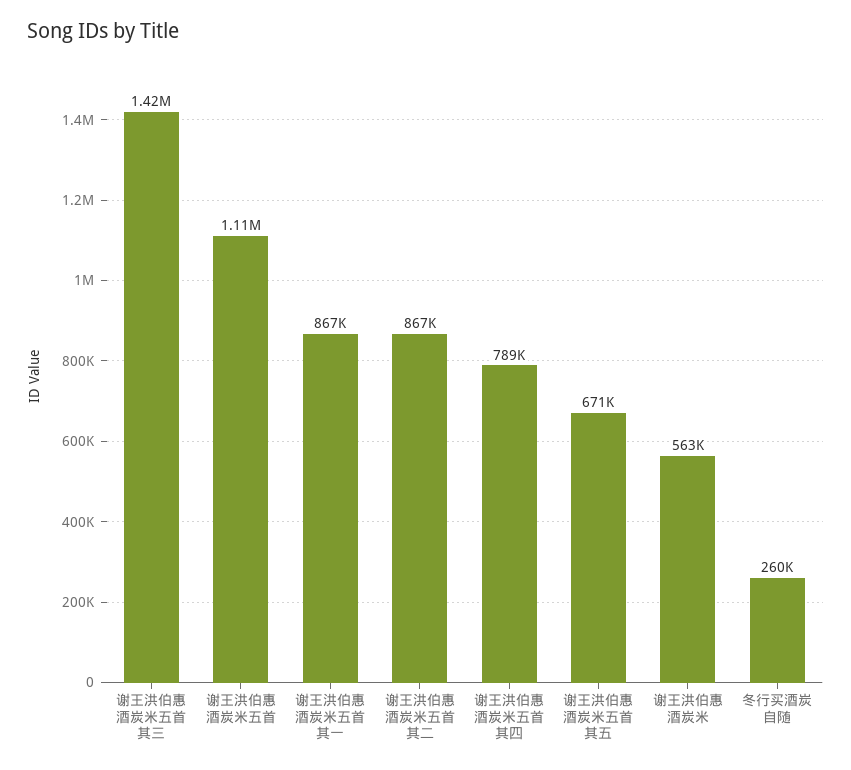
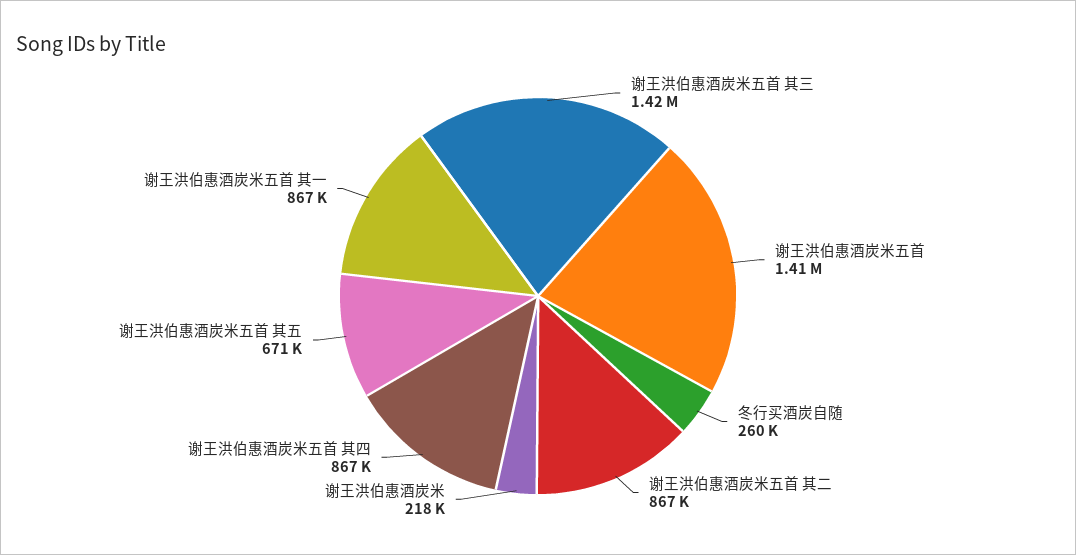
  {
    "谢王洪伯惠酒炭米五首 其三": 1420000,
-   "谢王洪伯惠酒炭米五首": 1110000,
+   "谢王洪伯惠酒炭米五首": 1410000,
    "谢王洪伯惠酒炭米五首 其一": 867000,
    "谢王洪伯惠酒炭米五首 其二": 867000,
-   "谢王洪伯惠酒炭米五首 其四": 789000,
+   "谢王洪伯惠酒炭米五首 其四": 867000,
    "谢王洪伯惠酒炭米五首 其五": 671000,
-   "谢王洪伯惠酒炭米": 563000,
+   "谢王洪伯惠酒炭米": 218000,
    "冬行买酒炭自随": 260000
  }

